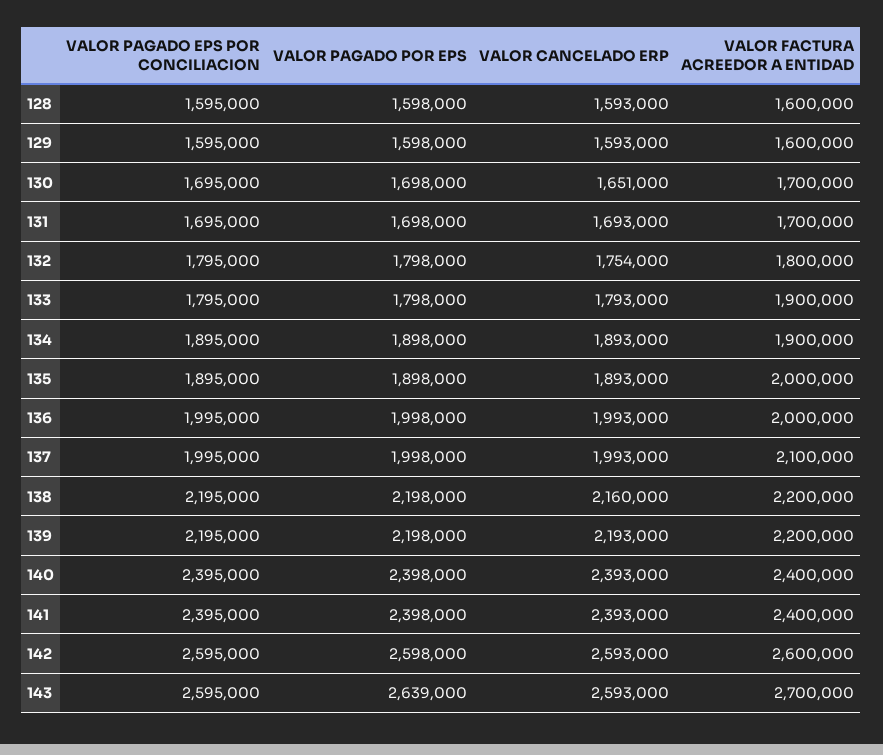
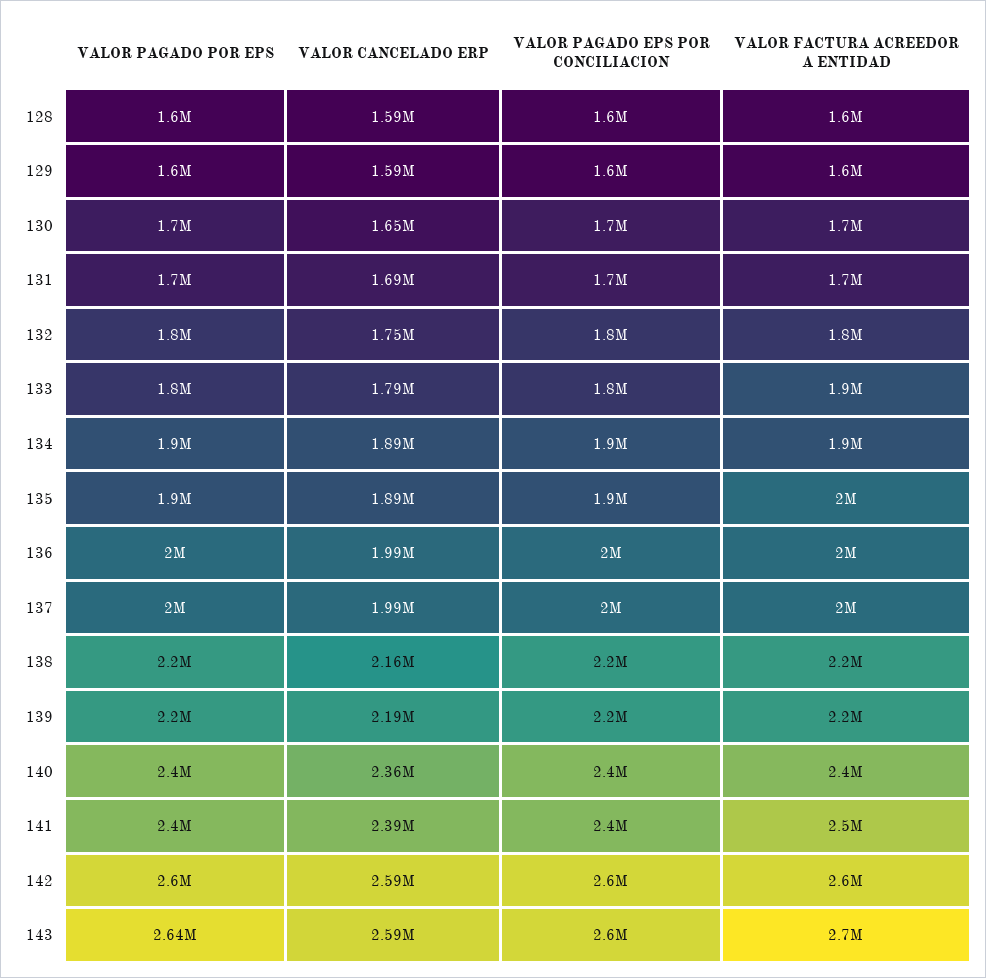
  {
    "VALOR PAGADO EPS POR CONCILIACION": {
      "128": 1595000,
      "129": 1595000,
      "130": 1695000,
      "131": 1695000,
      "132": 1795000,
      "133": 1795000,
      "134": 1895000,
      "135": 1895000,
      "136": 1995000,
      "137": 1995000,
      "138": 2195000,
      "139": 2195000,
      "140": 2395000,
      "141": 2395000,
      "142": 2595000,
      "143": 2595000
    },
    "VALOR PAGADO POR EPS": {
      "128": 1598000,
      "129": 1598000,
      "130": 1698000,
      "131": 1698000,
      "132": 1798000,
      "133": 1798000,
      "134": 1898000,
      "135": 1898000,
      "136": 1998000,
      "137": 1998000,
      "138": 2198000,
      "139": 2198000,
      "140": 2398000,
      "141": 2398000,
      "142": 2598000,
      "143": 2639000
    },
    "VALOR CANCELADO ERP": {
      "128": 1593000,
      "129": 1593000,
      "130": 1651000,
      "131": 1693000,
      "132": 1754000,
      "133": 1793000,
      "134": 1893000,
      "135": 1893000,
      "136": 1993000,
      "137": 1993000,
      "138": 2160000,
      "139": 2193000,
-     "140": 2393000,
+     "140": 2360000,
      "141": 2393000,
      "142": 2593000,
      "143": 2593000
    },
    "VALOR FACTURA ACREEDOR A ENTIDAD": {
      "128": 1600000,
      "129": 1600000,
      "130": 1700000,
      "131": 1700000,
      "132": 1800000,
      "133": 1900000,
      "134": 1900000,
      "135": 2000000,
      "136": 2000000,
-     "137": 2100000,
+     "137": 2000000,
      "138": 2200000,
      "139": 2200000,
      "140": 2400000,
-     "141": 2400000,
+     "141": 2500000,
      "142": 2600000,
      "143": 2700000
    }
  }

